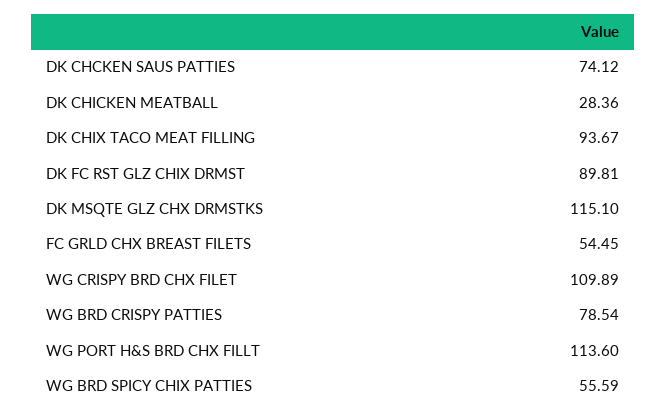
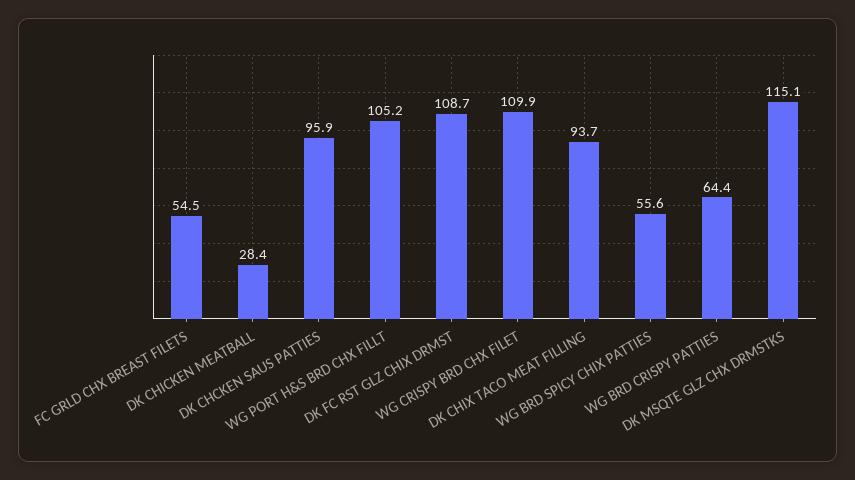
  {
-   "DK CHCKEN SAUS PATTIES": 74.12,
+   "DK CHCKEN SAUS PATTIES": 95.9,
    "DK CHICKEN MEATBALL": 28.36,
    "DK CHIX TACO MEAT FILLING": 93.67,
-   "DK FC RST GLZ CHIX DRMST": 89.81,
+   "DK FC RST GLZ CHIX DRMST": 108.7,
    "DK MSQTE GLZ CHX DRMSTKS": 115.1,
    "FC GRLD CHX BREAST FILETS": 54.45,
    "WG CRISPY BRD CHX FILET": 109.89,
-   "WG BRD CRISPY PATTIES": 78.54,
+   "WG BRD CRISPY PATTIES": 64.4,
-   "WG PORT H&S BRD CHX FILLT": 113.6,
+   "WG PORT H&S BRD CHX FILLT": 105.2,
    "WG BRD SPICY CHIX PATTIES": 55.59
  }

